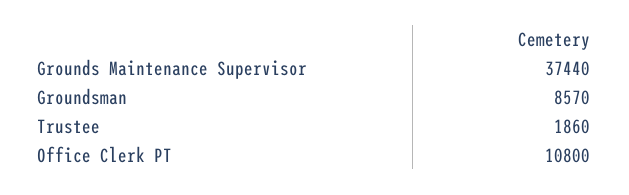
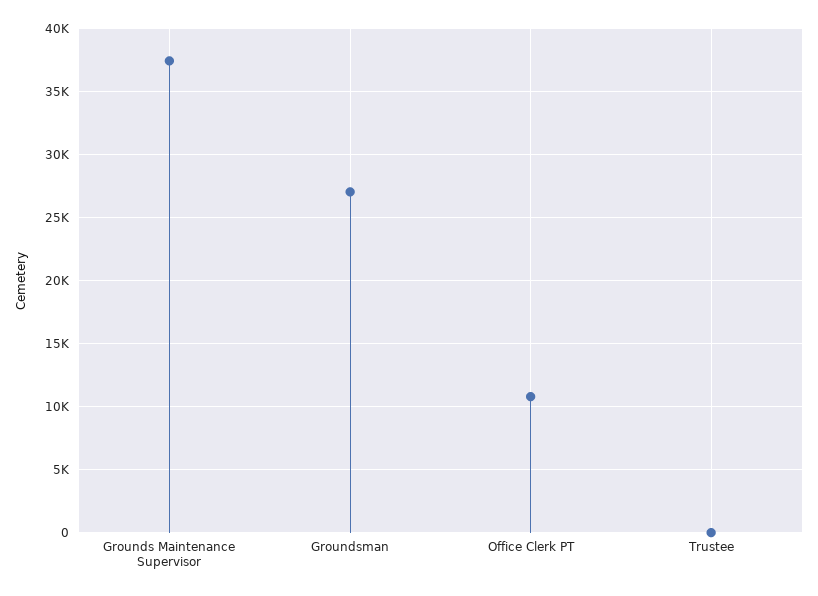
  {
    "Grounds Maintenance Supervisor": 37440,
-   "Groundsman": 8570,
+   "Groundsman": 27000,
-   "Trustee": 1860,
+   "Trustee": 0,
    "Office Clerk PT": 10800
  }

